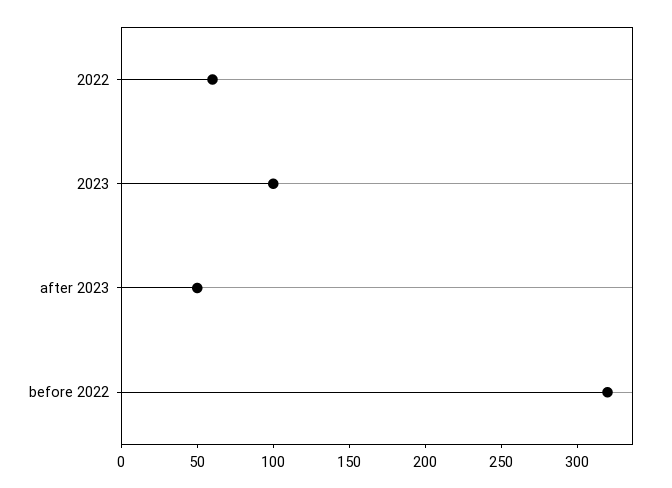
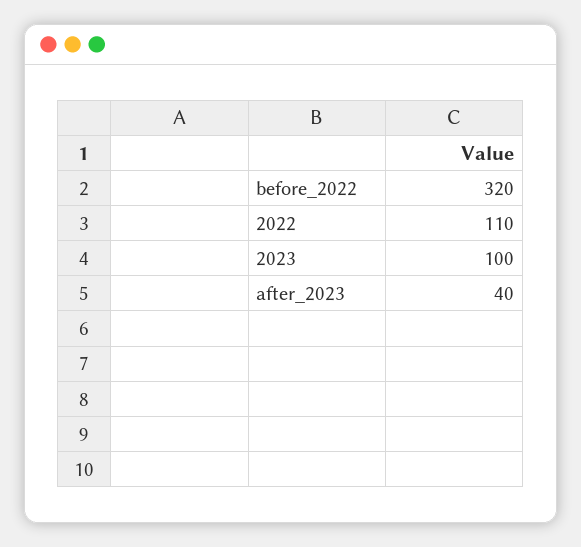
  {
-   "2022": 60,
+   "2022": 110,
    "2023": 100,
-   "after 2023": 50,
+   "after 2023": 40,
    "before 2022": 320
  }

